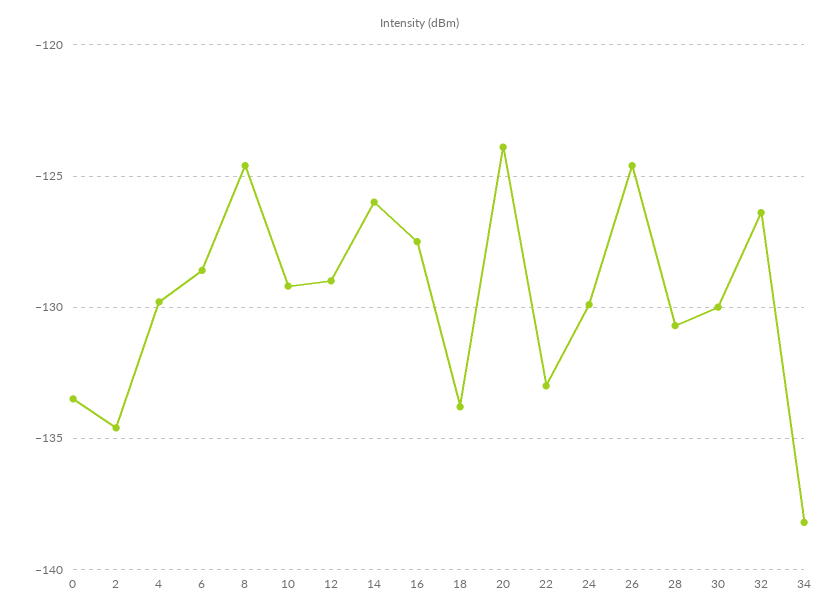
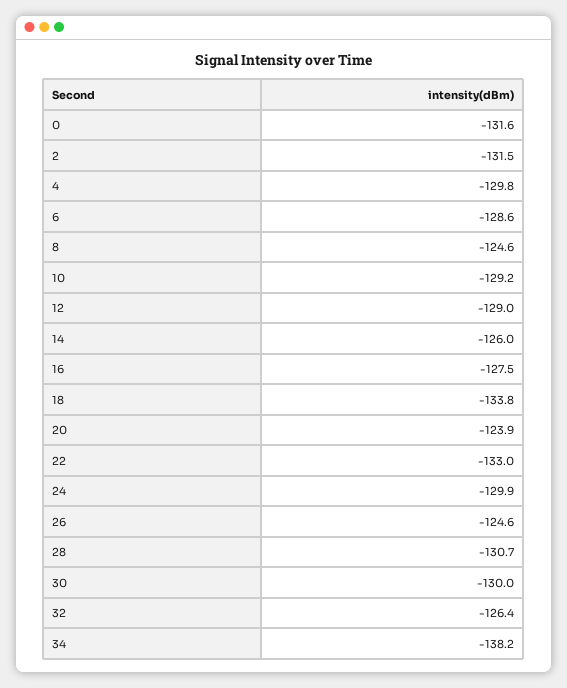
  {
-   "0": -133.5,
+   "0": -131.6,
-   "2": -134.5,
+   "2": -131.5,
    "4": -129.8,
    "6": -128.6,
    "8": -124.6,
    "10": -129.2,
    "12": -129,
    "14": -126,
    "16": -127.5,
    "18": -133.8,
    "20": -123.9,
    "22": -133,
    "24": -129.9,
    "26": -124.6,
    "28": -130.7,
    "30": -130,
    "32": -126.4,
    "34": -138.2
  }

